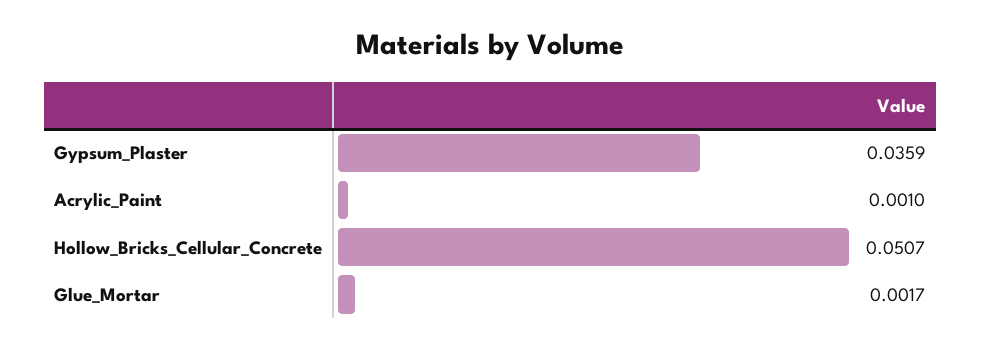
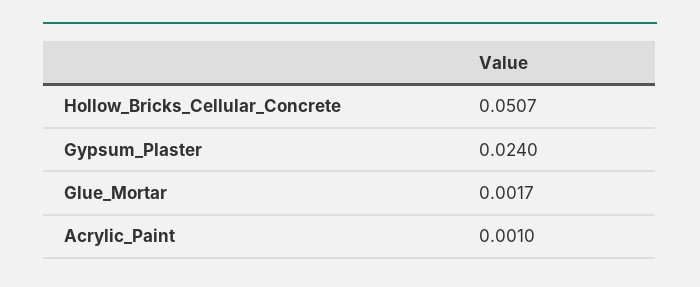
  {
-   "Gypsum_Plaster": 0.0359,
+   "Gypsum_Plaster": 0.024,
    "Acrylic_Paint": 0.001,
    "Hollow_Bricks_Cellular_Concrete": 0.0507,
    "Glue_Mortar": 0.0017
  }

